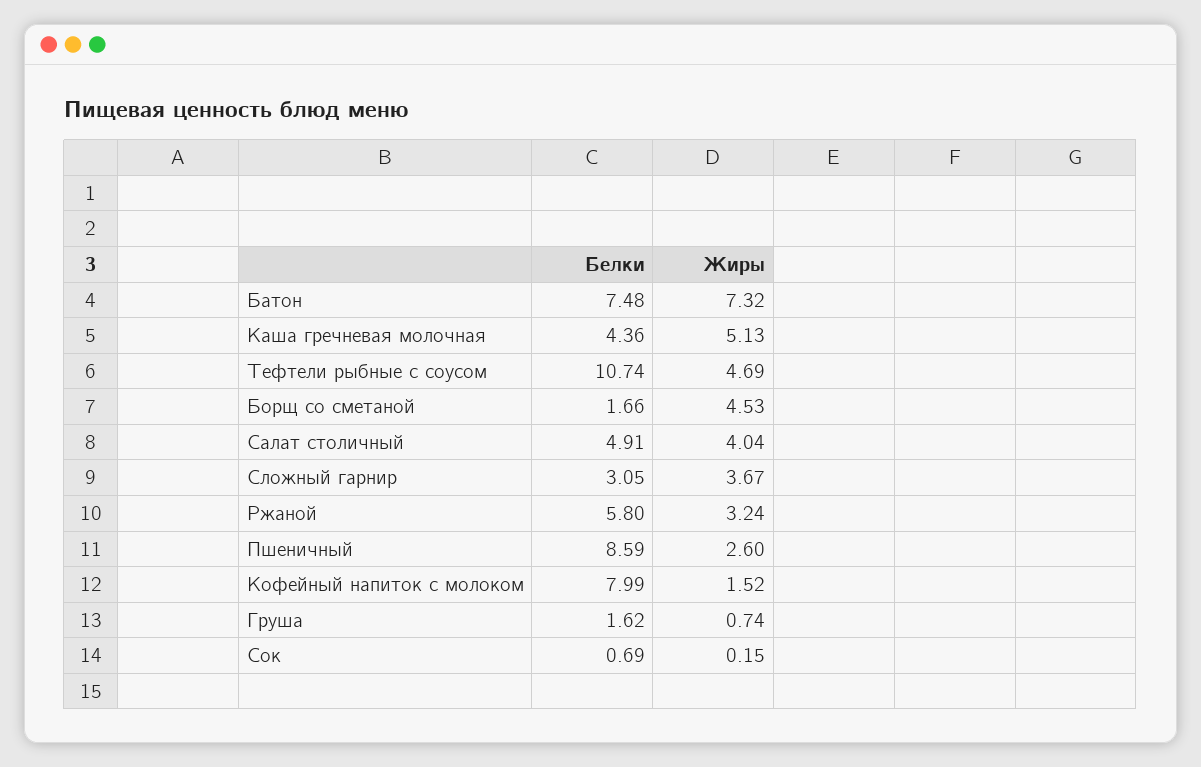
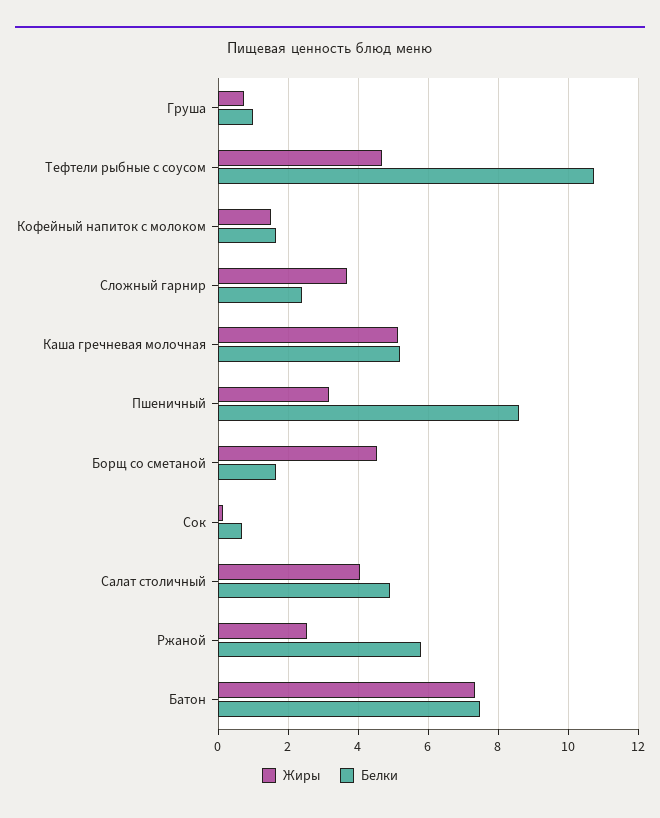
  {
    "Белки": {
      "Батон": 7.48,
-     "Каша гречневая молочная": 4.36,
+     "Каша гречневая молочная": 5.2,
      "Тефтели рыбные с соусом": 10.74,
      "Борщ со сметаной": 1.66,
      "Салат столичный": 4.91,
-     "Сложный гарнир": 3.05,
+     "Сложный гарнир": 2.4,
      "Ржаной": 5.8,
      "Пшеничный": 8.59,
-     "Кофейный напиток с молоком": 7.99,
+     "Кофейный напиток с молоком": 1.6,
-     "Груша": 1.62,
+     "Груша": 1,
      "Сок": 0.69
    },
    "Жиры": {
      "Батон": 7.32,
      "Каша гречневая молочная": 5.13,
      "Тефтели рыбные с соусом": 4.69,
      "Борщ со сметаной": 4.53,
      "Салат столичный": 4.04,
      "Сложный гарнир": 3.67,
-     "Ржаной": 3.24,
+     "Ржаной": 2.6,
-     "Пшеничный": 2.6,
+     "Пшеничный": 3.2,
      "Кофейный напиток с молоком": 1.52,
      "Груша": 0.74,
      "Сок": 0.15
    }
  }

